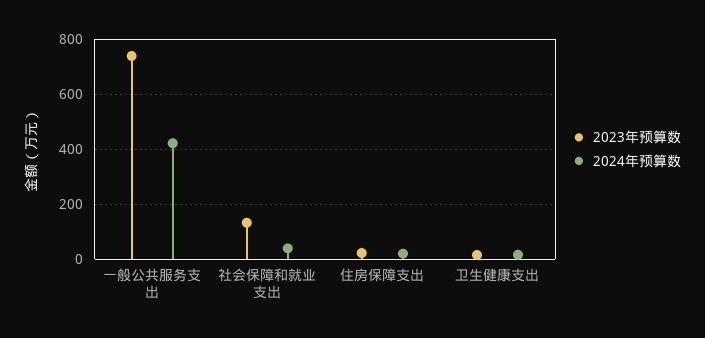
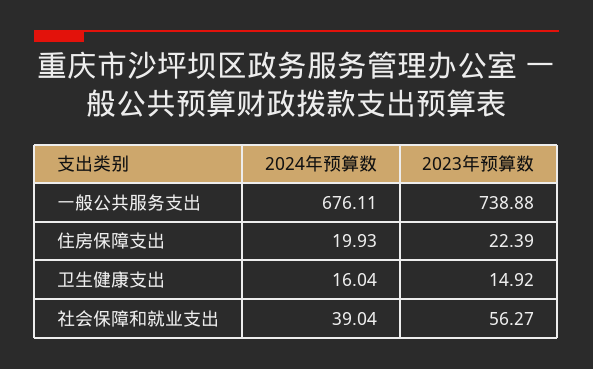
  {
    "2023年预算数": {
      "一般公共服务支出": 738.88,
-     "社会保障和就业支出": 125,
+     "社会保障和就业支出": 56.27,
      "住房保障支出": 22.39,
      "卫生健康支出": 14.92
    },
    "2024年预算数": {
-     "一般公共服务支出": 425,
+     "一般公共服务支出": 676.11,
      "社会保障和就业支出": 39.04,
      "住房保障支出": 19.93,
      "卫生健康支出": 16.04
    }
  }

